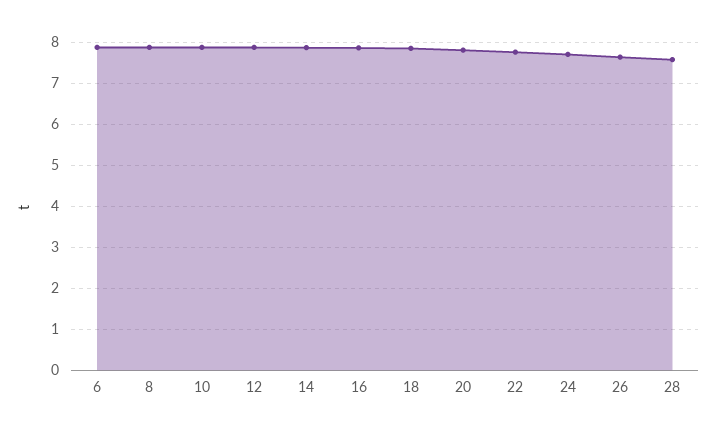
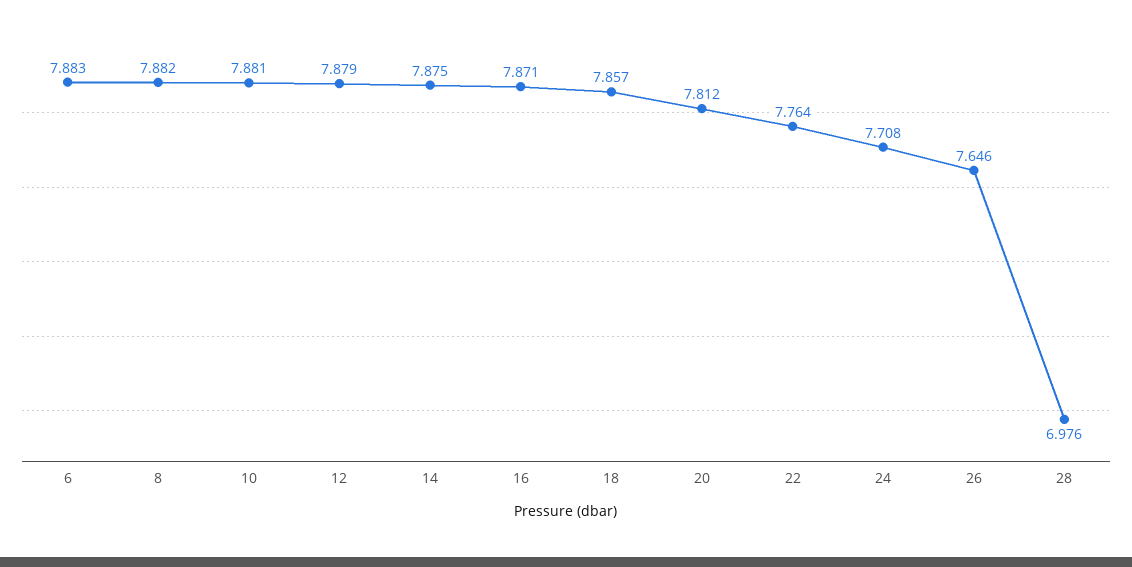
  {
    "6": 7.883,
    "8": 7.882,
    "10": 7.881,
    "12": 7.879,
    "14": 7.875,
    "16": 7.871,
    "18": 7.857,
    "20": 7.812,
    "22": 7.764,
    "24": 7.708,
    "26": 7.646,
-   "28": 7.6
+   "28": 6.976
  }

